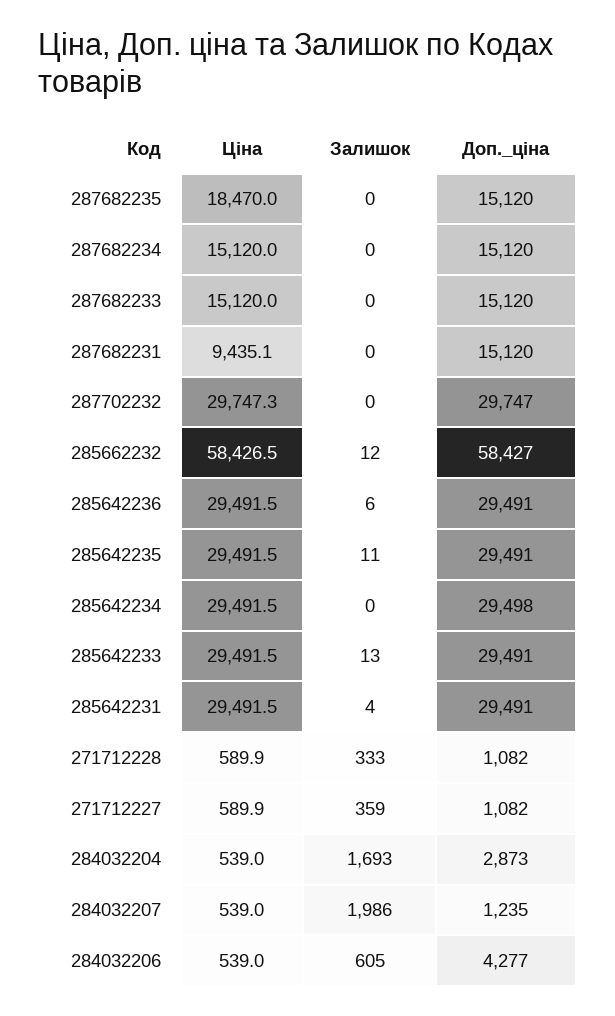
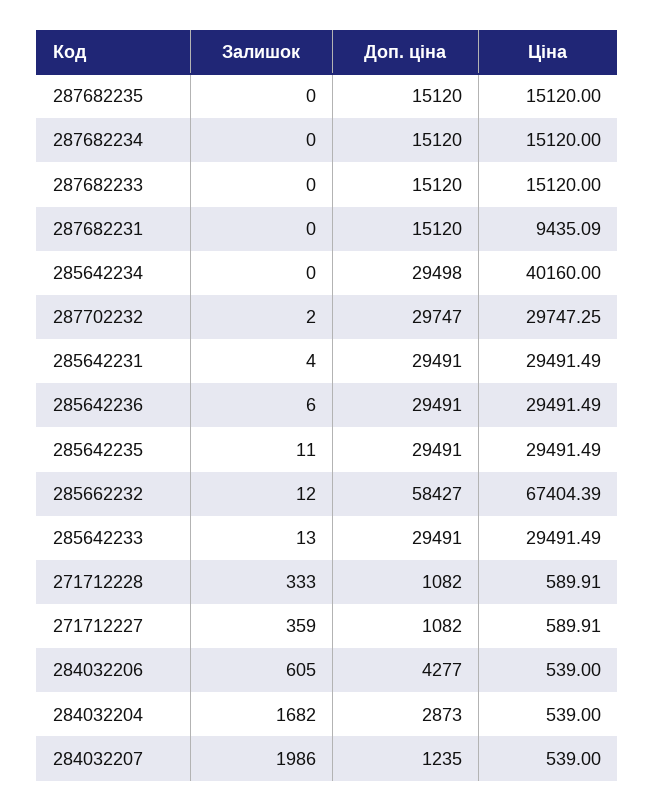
  {
    "Ціна": {
-     "287682235": 18470,
+     "287682235": 15120,
      "287682234": 15120,
      "287682233": 15120,
      "287682231": 9435.09,
      "287702232": 29747.25,
-     "285662232": 58426.5,
+     "285662232": 67404.39,
      "285642236": 29491.49,
      "285642235": 29491.49,
-     "285642234": 29491.5,
+     "285642234": 40160,
      "285642233": 29491.49,
      "285642231": 29491.49,
      "271712228": 589.91,
      "271712227": 589.91,
      "284032204": 539,
      "284032207": 539,
      "284032206": 539
    },
    "Залишок": {
      "287682235": 0,
      "287682234": 0,
      "287682233": 0,
      "287682231": 0,
-     "287702232": 0,
+     "287702232": 2,
      "285662232": 12,
      "285642236": 6,
      "285642235": 11,
      "285642234": 0,
      "285642233": 13,
      "285642231": 4,
      "271712228": 333,
      "271712227": 359,
-     "284032204": 1693,
+     "284032204": 1682,
      "284032207": 1986,
      "284032206": 605
    },
    "Доп._ціна": {
      "287682235": 15120,
      "287682234": 15120,
      "287682233": 15120,
      "287682231": 15120,
      "287702232": 29747,
      "285662232": 58427,
      "285642236": 29491,
      "285642235": 29491,
      "285642234": 29498,
      "285642233": 29491,
      "285642231": 29491,
      "271712228": 1082,
      "271712227": 1082,
      "284032204": 2873,
      "284032207": 1235,
      "284032206": 4277
    }
  }

